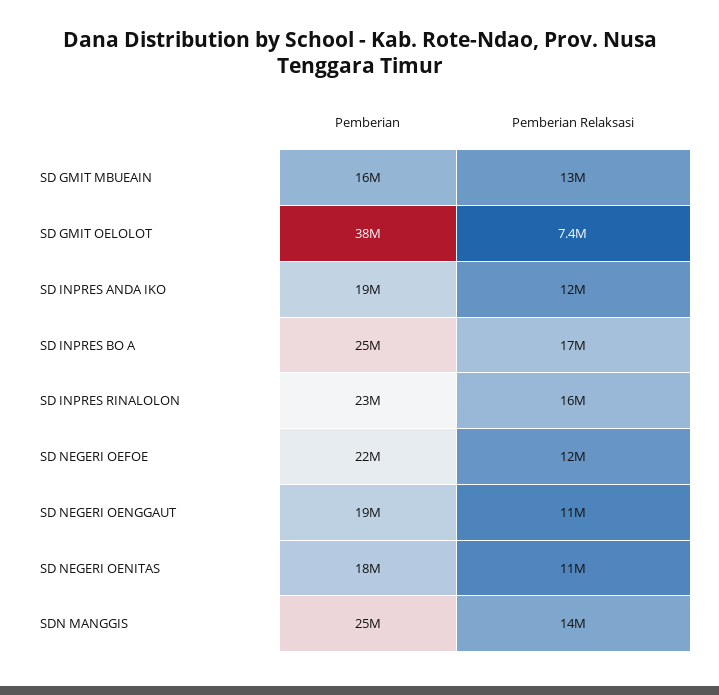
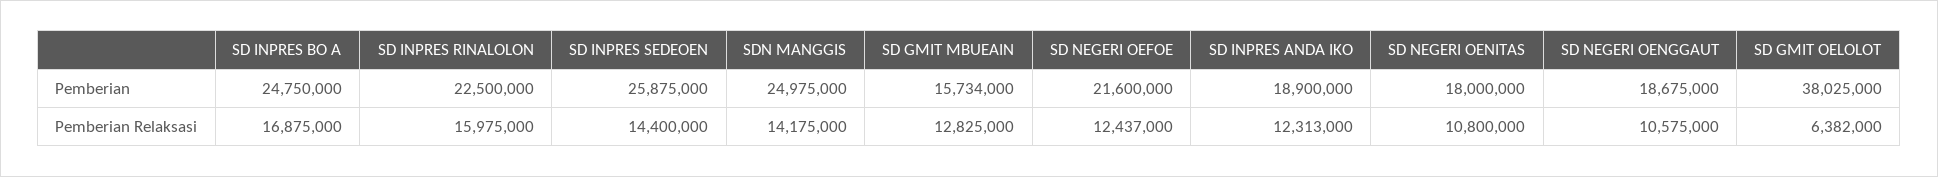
  {
    "Pemberian": {
      "SD GMIT MBUEAIN": 15734000,
      "SD GMIT OELOLOT": 38025000,
      "SD INPRES ANDA IKO": 18900000,
      "SD INPRES BO A": 24750000,
      "SD INPRES RINALOLON": 22500000,
      "SD NEGERI OEFOE": 21600000,
      "SD NEGERI OENGGAUT": 18675000,
      "SD NEGERI OENITAS": 18000000,
-     "SDN MANGGIS": 24975000
+     "SDN MANGGIS": 24975000,
+     "SD INPRES SEDEOEN": 25875000
    },
    "Pemberian Relaksasi": {
      "SD GMIT MBUEAIN": 12825000,
-     "SD GMIT OELOLOT": 7400000,
+     "SD GMIT OELOLOT": 6382000,
      "SD INPRES ANDA IKO": 12313000,
      "SD INPRES BO A": 16875000,
      "SD INPRES RINALOLON": 15975000,
      "SD NEGERI OEFOE": 12437000,
      "SD NEGERI OENGGAUT": 10575000,
      "SD NEGERI OENITAS": 10800000,
-     "SDN MANGGIS": 14175000
+     "SDN MANGGIS": 14175000,
+     "SD INPRES SEDEOEN": 14400000
    }
  }

